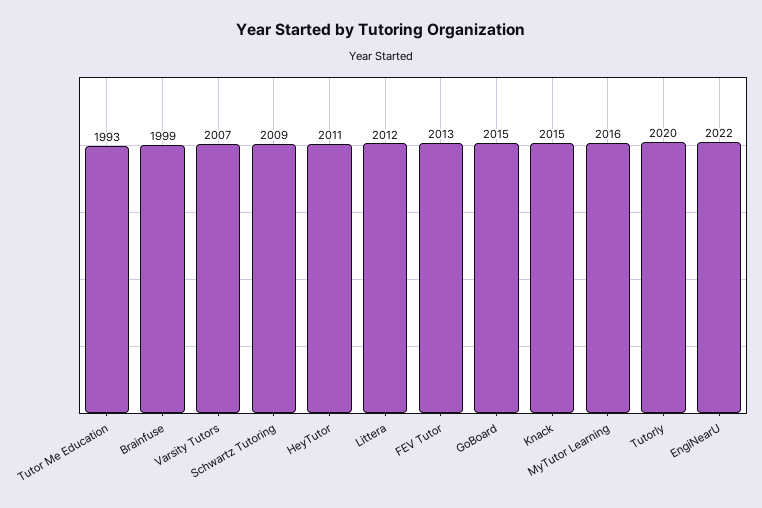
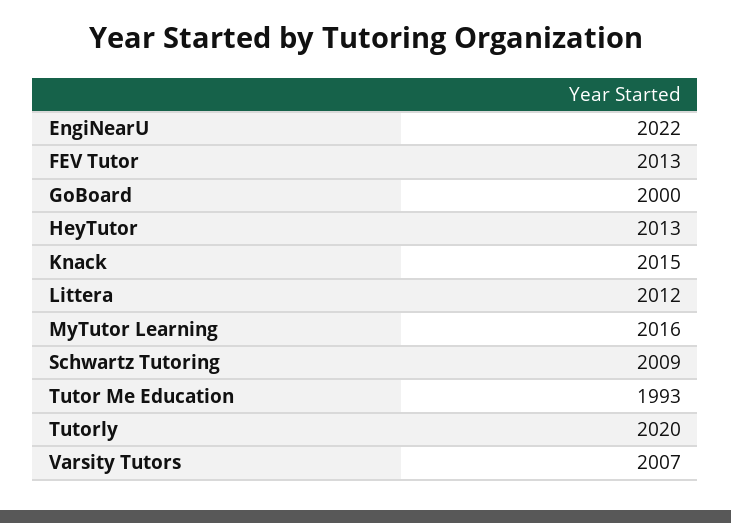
  {
    "Tutor Me Education": 1993,
-   "Brainfuse": 1999,
    "Varsity Tutors": 2007,
    "Schwartz Tutoring": 2009,
-   "HeyTutor": 2011,
+   "HeyTutor": 2013,
    "Littera": 2012,
    "FEV Tutor": 2013,
-   "GoBoard": 2015,
+   "GoBoard": 2000,
    "Knack": 2015,
    "MyTutor Learning": 2016,
    "Tutorly": 2020,
    "EngiNearU": 2022
  }

